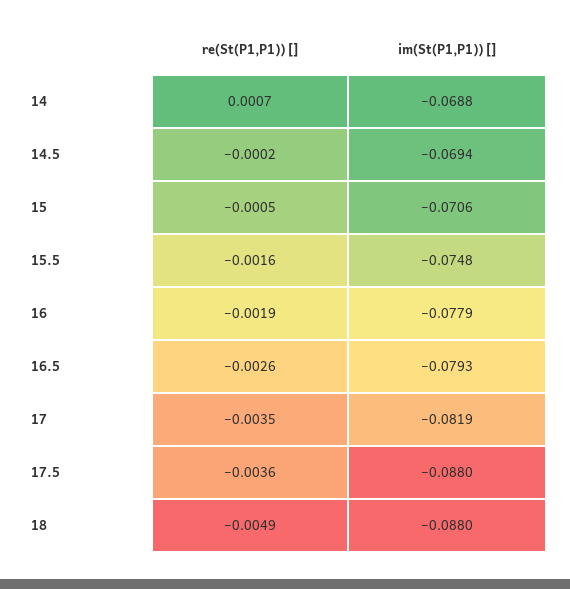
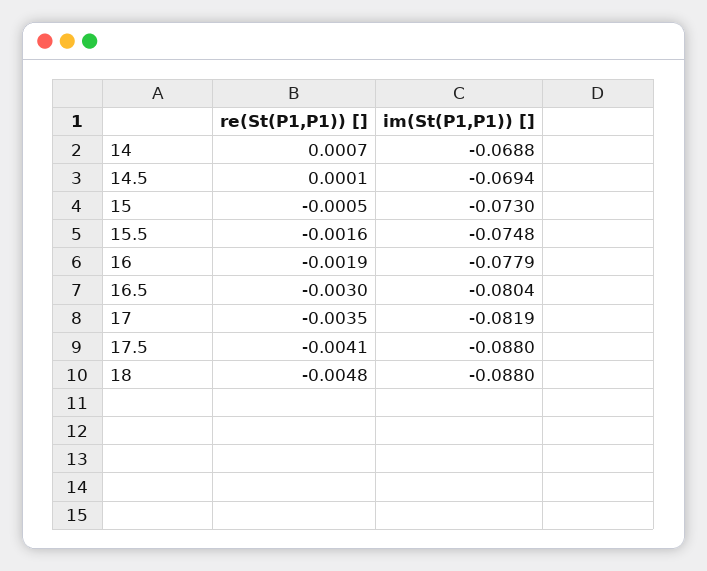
  {
    "re(St(P1,P1)) []": {
      "14": 0.0007,
-     "14.5": -0.0002,
+     "14.5": 0.0001,
      "15": -0.0005,
      "15.5": -0.0016,
      "16": -0.0019,
-     "16.5": -0.0026,
+     "16.5": -0.003,
      "17": -0.0035,
-     "17.5": -0.0036,
+     "17.5": -0.0041,
-     "18": -0.0049
+     "18": -0.0048
    },
    "im(St(P1,P1)) []": {
      "14": -0.0688,
      "14.5": -0.0694,
-     "15": -0.0706,
+     "15": -0.073,
      "15.5": -0.0748,
      "16": -0.0779,
-     "16.5": -0.0793,
+     "16.5": -0.0804,
      "17": -0.0819,
      "17.5": -0.088,
      "18": -0.088
    }
  }

